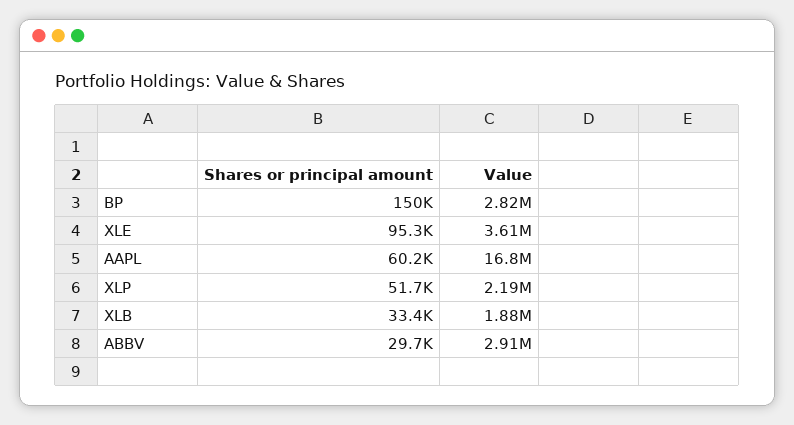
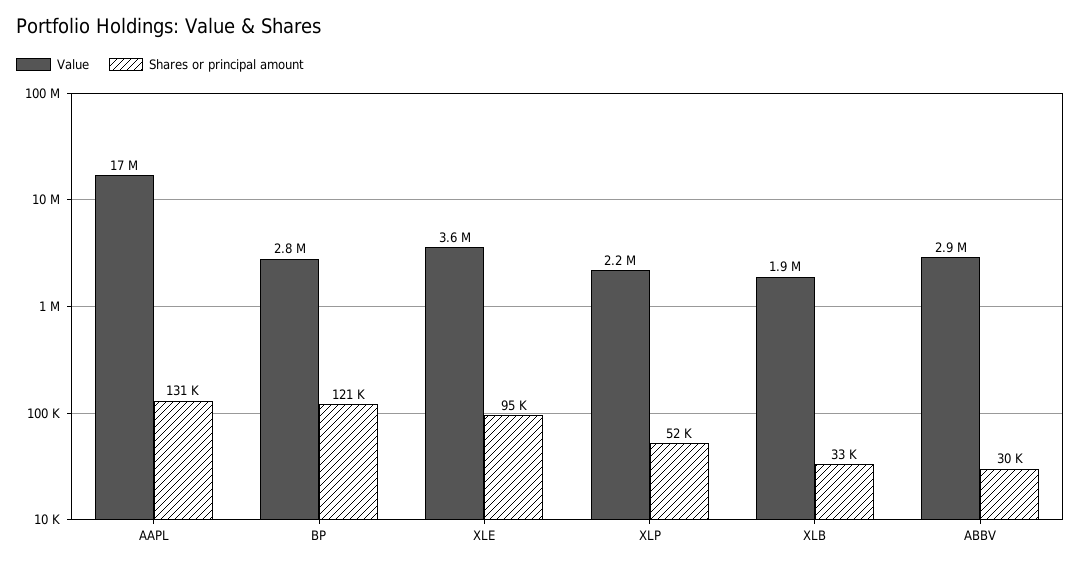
  {
    "Shares or principal amount": {
-     "BP": 150000,
+     "BP": 121000,
      "XLE": 95300,
-     "AAPL": 60200,
+     "AAPL": 131000,
      "XLP": 51700,
      "XLB": 33400,
      "ABBV": 29700
    },
    "Value": {
      "BP": 2820000,
      "XLE": 3610000,
      "AAPL": 16800000,
      "XLP": 2190000,
      "XLB": 1880000,
      "ABBV": 2910000
    }
  }

